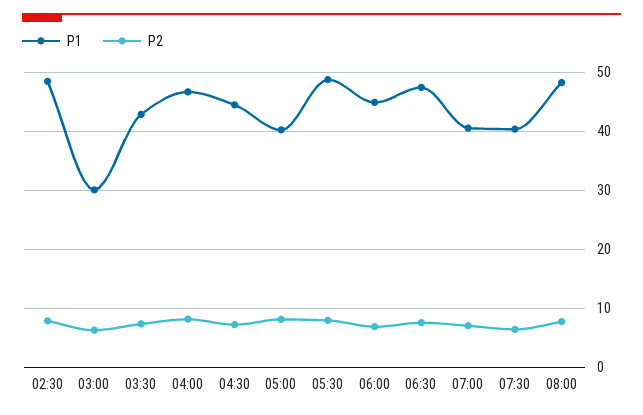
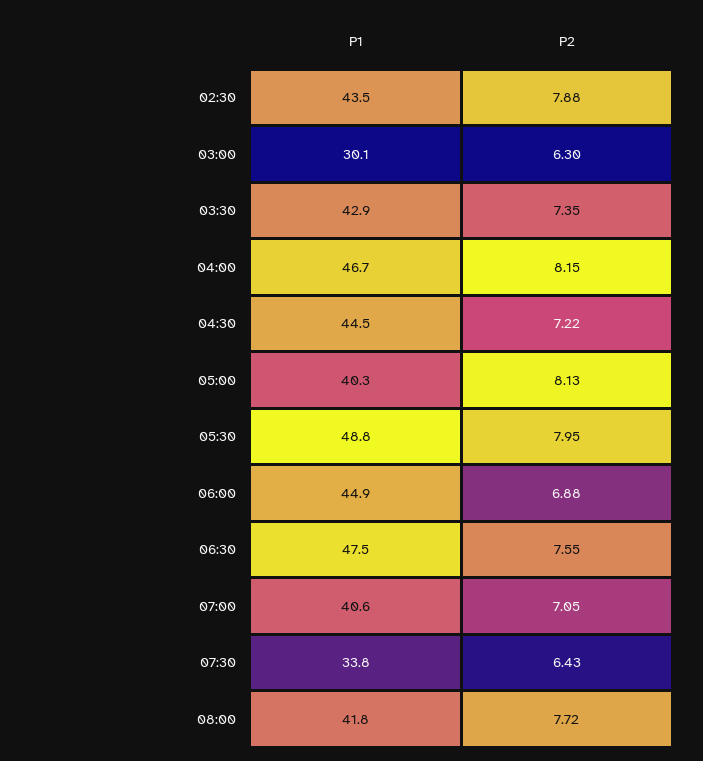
  {
    "P1": {
-     "02:30": 48,
+     "02:30": 43.5,
      "03:00": 30.1,
      "03:30": 42.9,
      "04:00": 46.7,
      "04:30": 44.5,
      "05:00": 40.3,
      "05:30": 48.8,
      "06:00": 44.9,
      "06:30": 47.5,
      "07:00": 40.6,
-     "07:30": 40,
+     "07:30": 33.8,
-     "08:00": 48
+     "08:00": 41.8
    },
    "P2": {
      "02:30": 7.88,
      "03:00": 6.3,
      "03:30": 7.35,
      "04:00": 8.15,
      "04:30": 7.22,
      "05:00": 8.13,
      "05:30": 7.95,
      "06:00": 6.88,
      "06:30": 7.55,
      "07:00": 7.05,
      "07:30": 6.43,
      "08:00": 7.72
    }
  }

